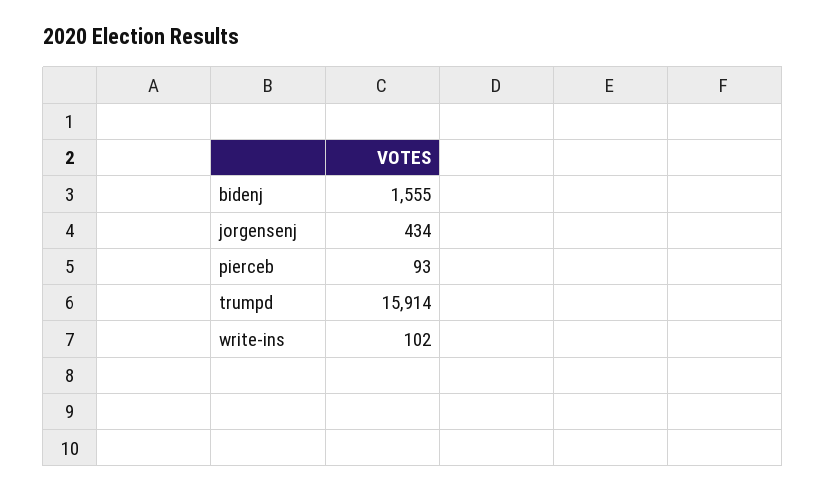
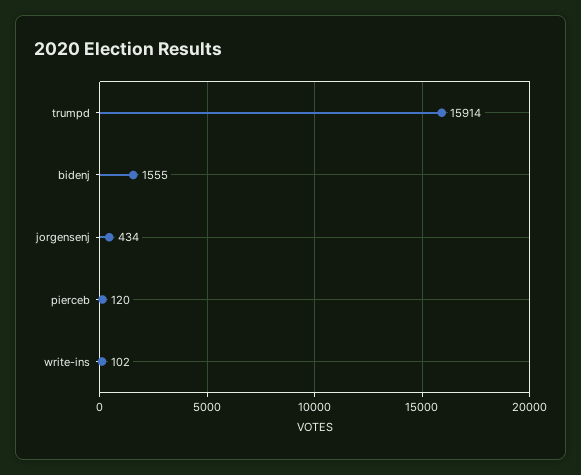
  {
    "bidenj": 1555,
    "jorgensenj": 434,
-   "pierceb": 93,
+   "pierceb": 120,
    "trumpd": 15914,
    "write-ins": 102
  }

